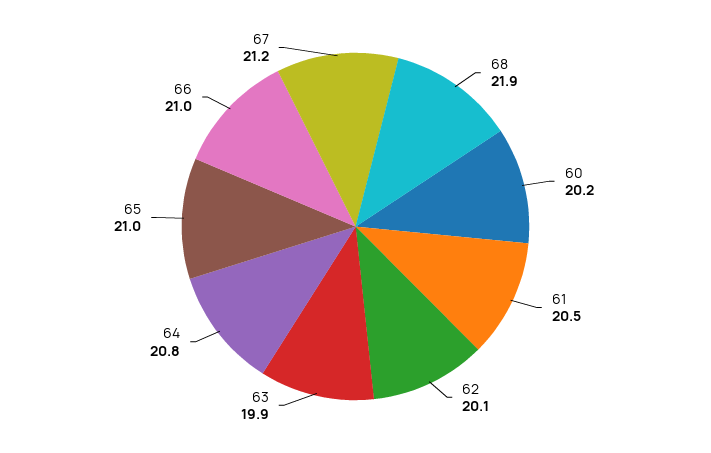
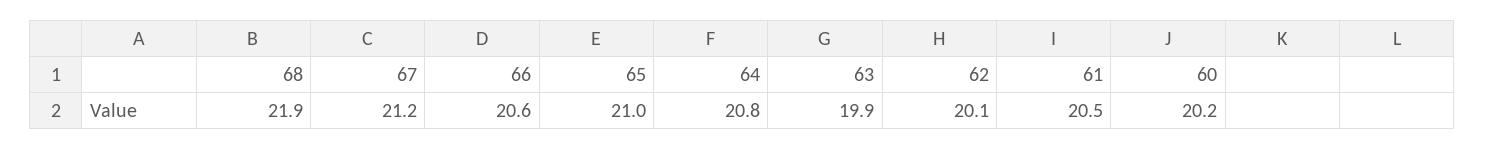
  {
    "68": 21.9,
    "60": 20.2,
    "61": 20.5,
    "62": 20.1,
    "63": 19.9,
    "64": 20.8,
    "65": 21,
-   "66": 21,
+   "66": 20.6,
    "67": 21.2
  }

